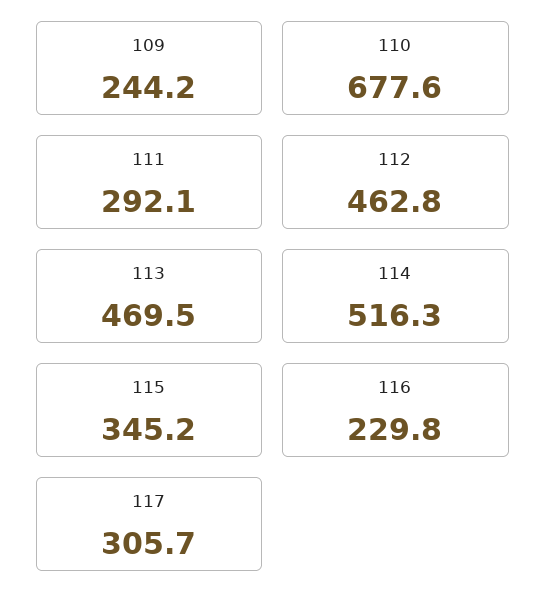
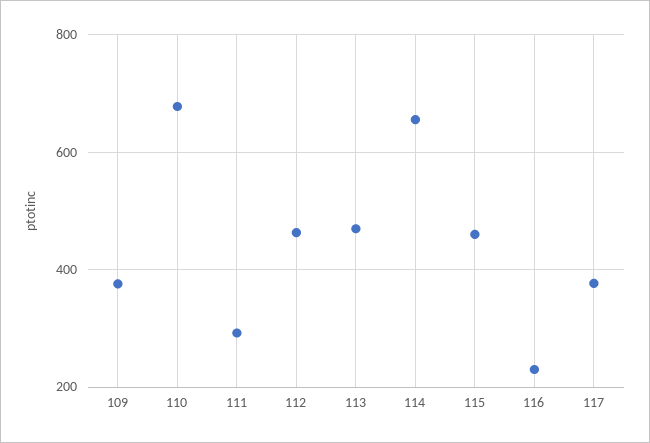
  {
-   "109": 244.2,
+   "109": 380,
    "110": 677.6,
    "111": 292.1,
    "112": 462.8,
    "113": 469.5,
-   "114": 516.3,
+   "114": 660,
-   "115": 345.2,
+   "115": 460,
    "116": 229.8,
-   "117": 305.7
+   "117": 380
  }

